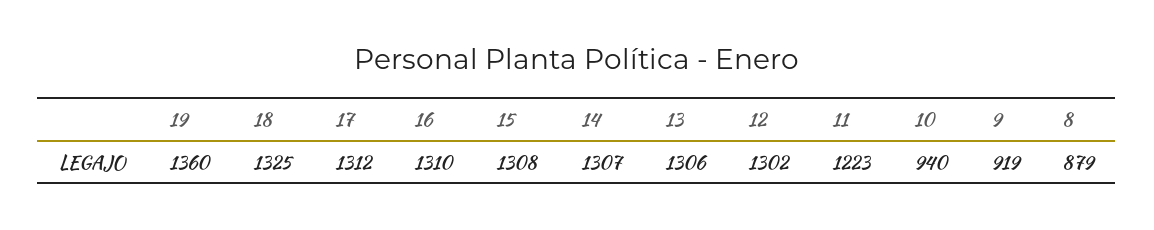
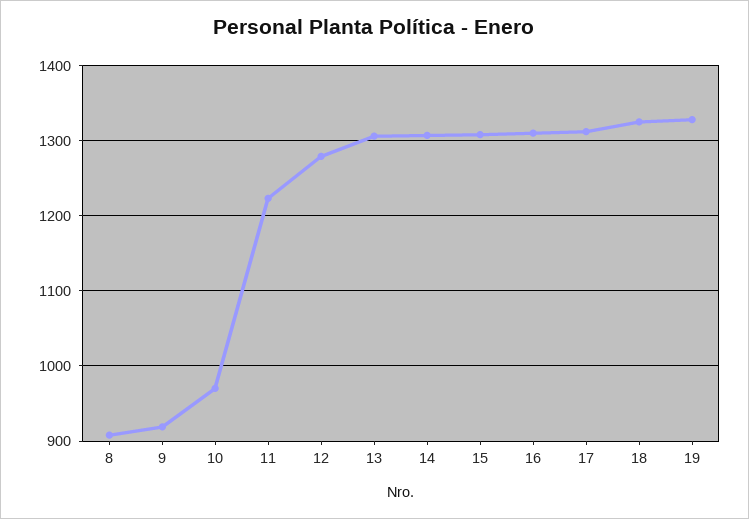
  {
-   "19": 1360,
+   "19": 1330,
    "18": 1325,
    "17": 1312,
    "16": 1310,
    "15": 1308,
    "14": 1307,
    "13": 1306,
-   "12": 1302,
+   "12": 1280,
    "11": 1223,
-   "10": 940,
+   "10": 970,
    "9": 919,
-   "8": 879
+   "8": 910
  }

